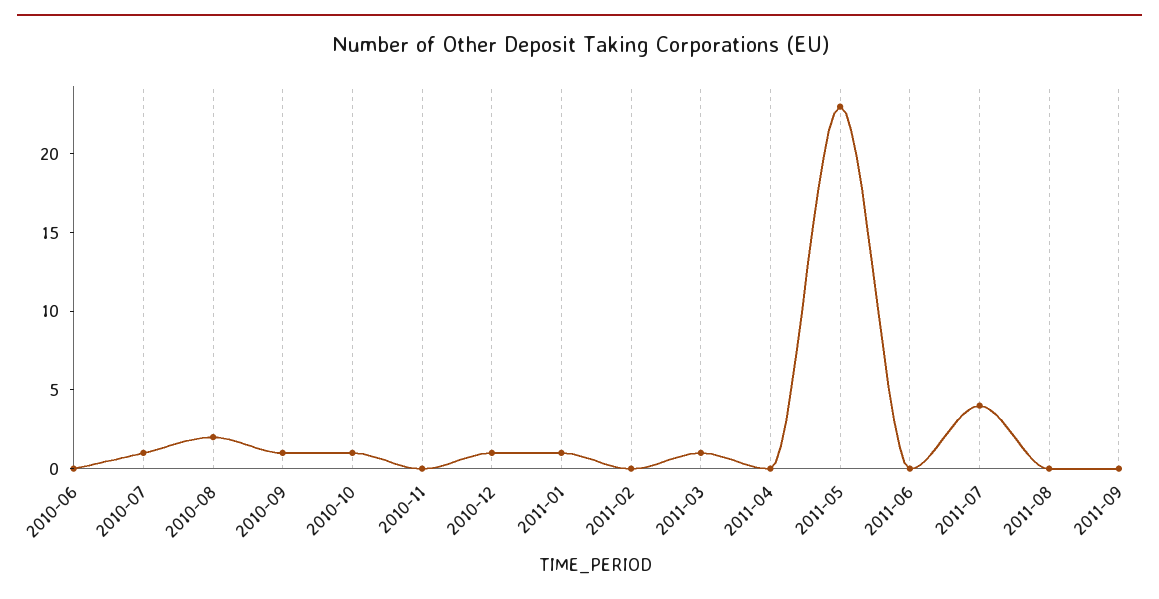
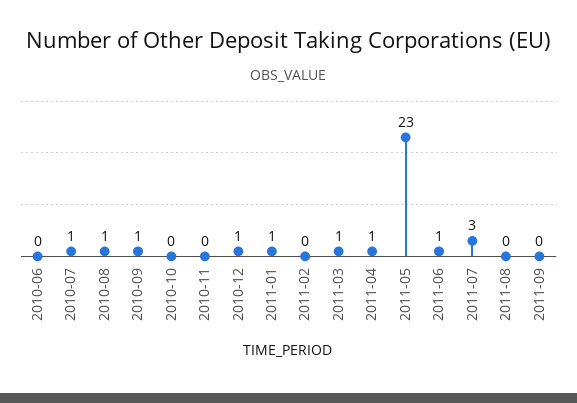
  {
    "2010-06": 0,
    "2010-07": 1,
-   "2010-08": 2,
+   "2010-08": 1,
    "2010-09": 1,
-   "2010-10": 1,
+   "2010-10": 0,
    "2010-11": 0,
    "2010-12": 1,
    "2011-01": 1,
    "2011-02": 0,
    "2011-03": 1,
-   "2011-04": 0,
+   "2011-04": 1,
    "2011-05": 23,
-   "2011-06": 0,
+   "2011-06": 1,
-   "2011-07": 4,
+   "2011-07": 3,
    "2011-08": 0,
    "2011-09": 0
  }

